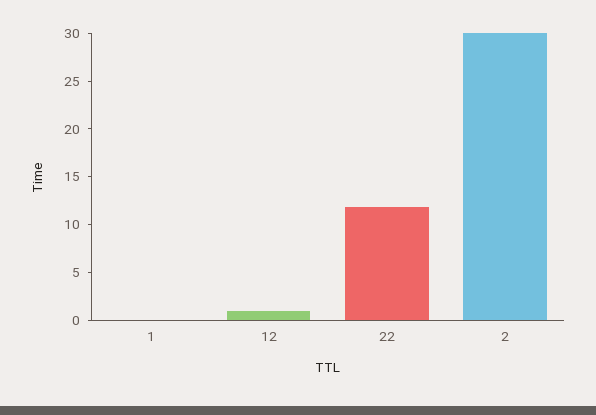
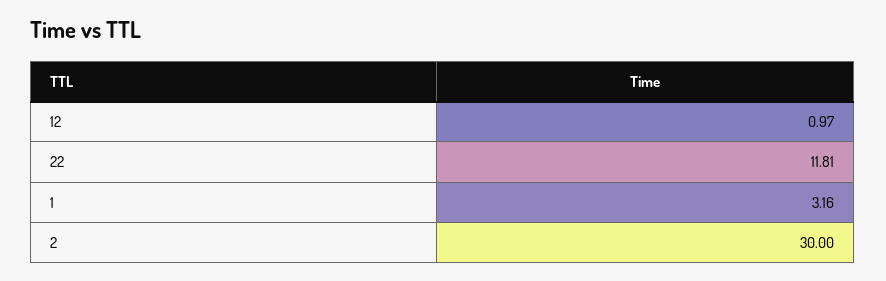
  {
-   "1": 0,
+   "1": 3.16,
    "12": 0.97,
    "22": 11.81,
    "2": 30
  }

